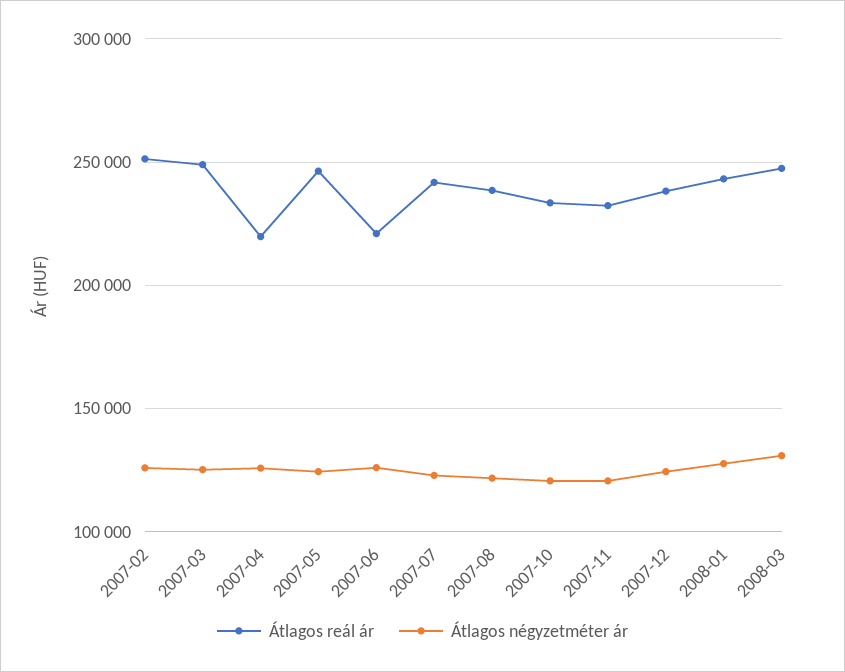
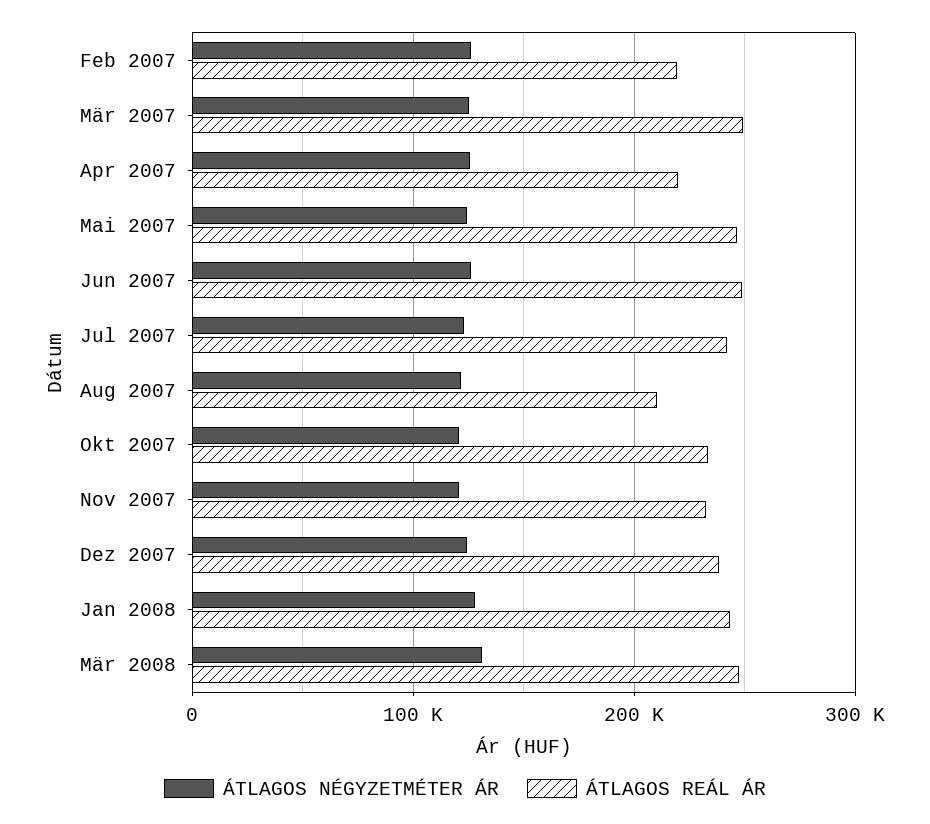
  {
    "Átlagos reál ár": {
-     "2007-02": 250000,
+     "2007-02": 220000,
      "2007-03": 250000,
      "2007-04": 220000,
      "2007-05": 245000,
-     "2007-06": 220000,
+     "2007-06": 250000,
      "2007-07": 240000,
-     "2007-08": 240000,
+     "2007-08": 210000,
      "2007-10": 235000,
      "2007-11": 230000,
      "2007-12": 240000,
      "2008-01": 245000,
      "2008-03": 245000
    },
    "Átlagos négyzetméter ár": {
      "2007-02": 125000,
      "2007-03": 125000,
      "2007-04": 125000,
      "2007-05": 125000,
      "2007-06": 125000,
      "2007-07": 125000,
      "2007-08": 120000,
      "2007-10": 120000,
      "2007-11": 120000,
      "2007-12": 125000,
      "2008-01": 130000,
      "2008-03": 130000
    }
  }

